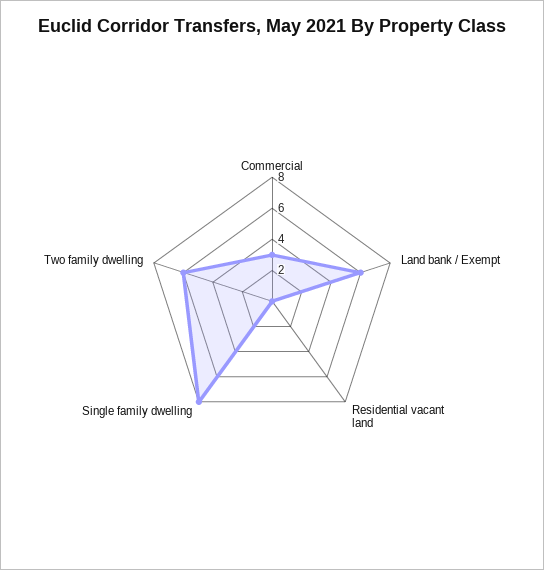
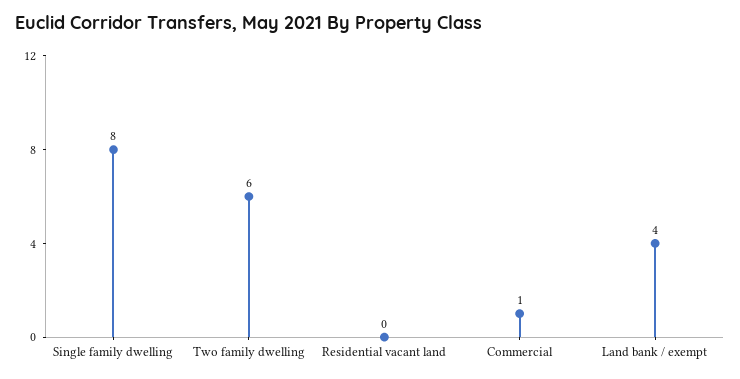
  {
-   "Commercial": 3,
+   "Commercial": 1,
-   "Land bank / Exempt": 6,
+   "Land bank / Exempt": 4,
    "Residential vacant land": 0,
    "Single family dwelling": 8,
    "Two family dwelling": 6
  }

